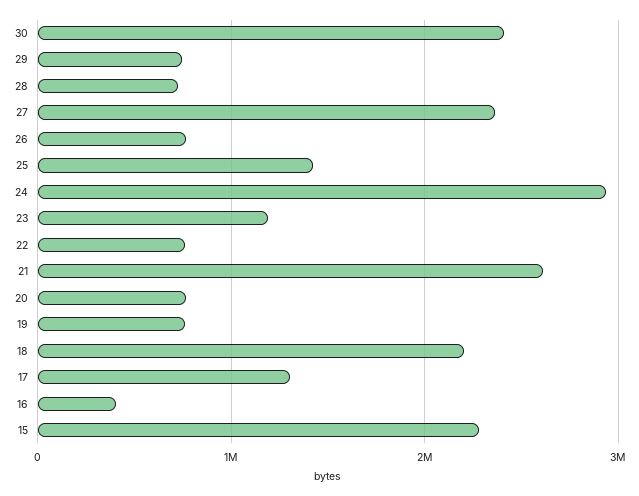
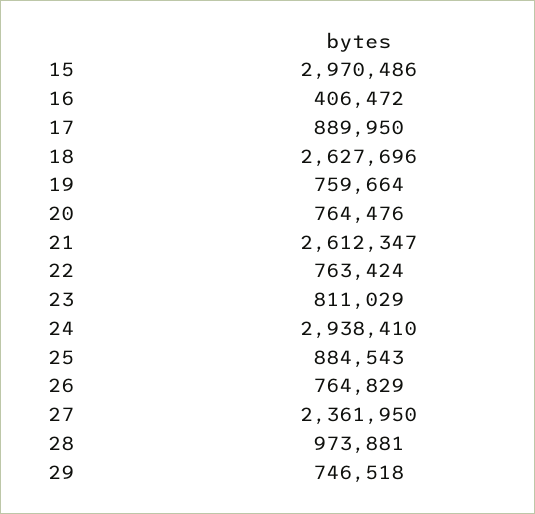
  {
-   "30": 2400000,
    "29": 746518,
-   "28": 700000,
+   "28": 973881,
    "27": 2361950,
    "26": 764829,
-   "25": 1400000,
+   "25": 884543,
    "24": 2938410,
-   "23": 1200000,
+   "23": 811029,
    "22": 763424,
    "21": 2612347,
    "20": 764476,
    "19": 759664,
-   "18": 2200000,
+   "18": 2627696,
-   "17": 1300000,
+   "17": 889950,
    "16": 406472,
-   "15": 2300000
+   "15": 2970486
  }

